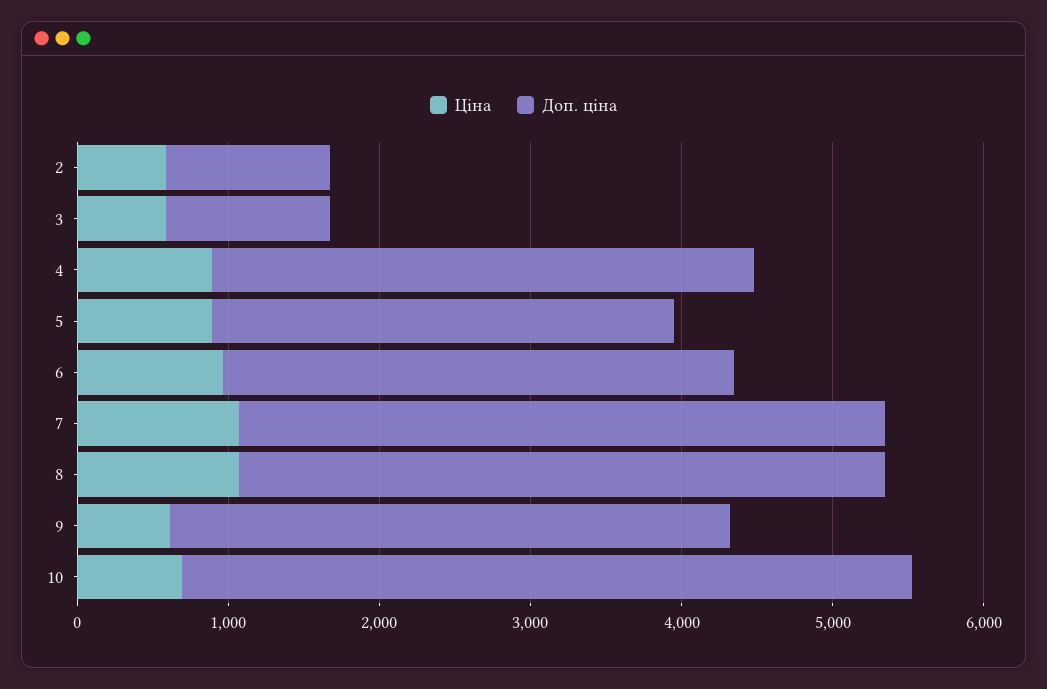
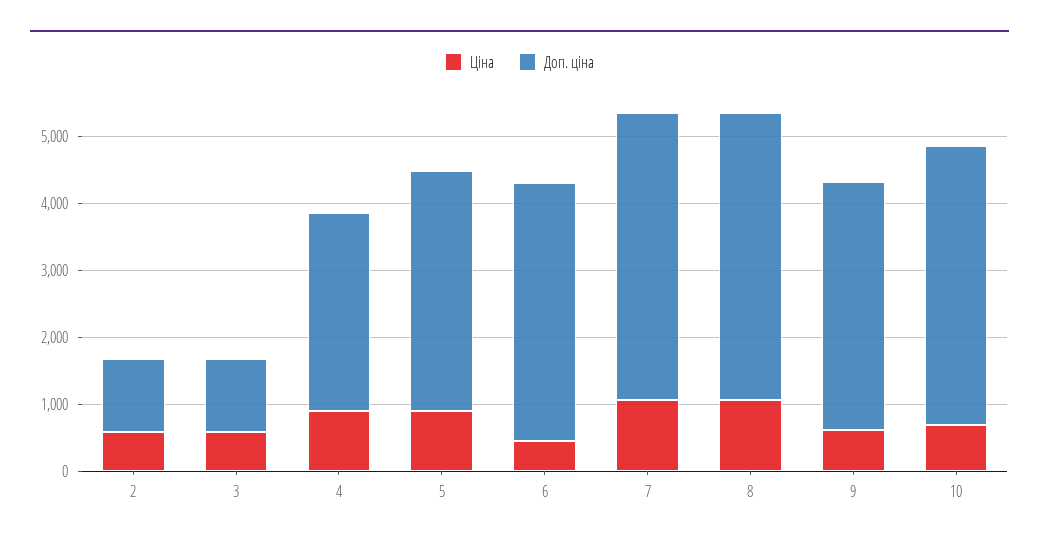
  {
    "Ціна": {
      "2": 600,
      "3": 600,
      "4": 800,
      "5": 800,
-     "6": 1000,
+     "6": 400,
      "7": 1000,
      "8": 1000,
      "9": 600,
      "10": 600
    },
    "Доп. ціна": {
      "2": 1000,
      "3": 1000,
-     "4": 3600,
+     "4": 3000,
-     "5": 3000,
+     "5": 3600,
-     "6": 3400,
+     "6": 3800,
      "7": 4200,
      "8": 4200,
      "9": 3800,
-     "10": 4800
+     "10": 4200
    }
  }

